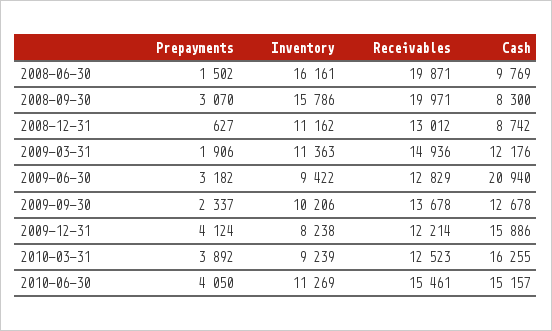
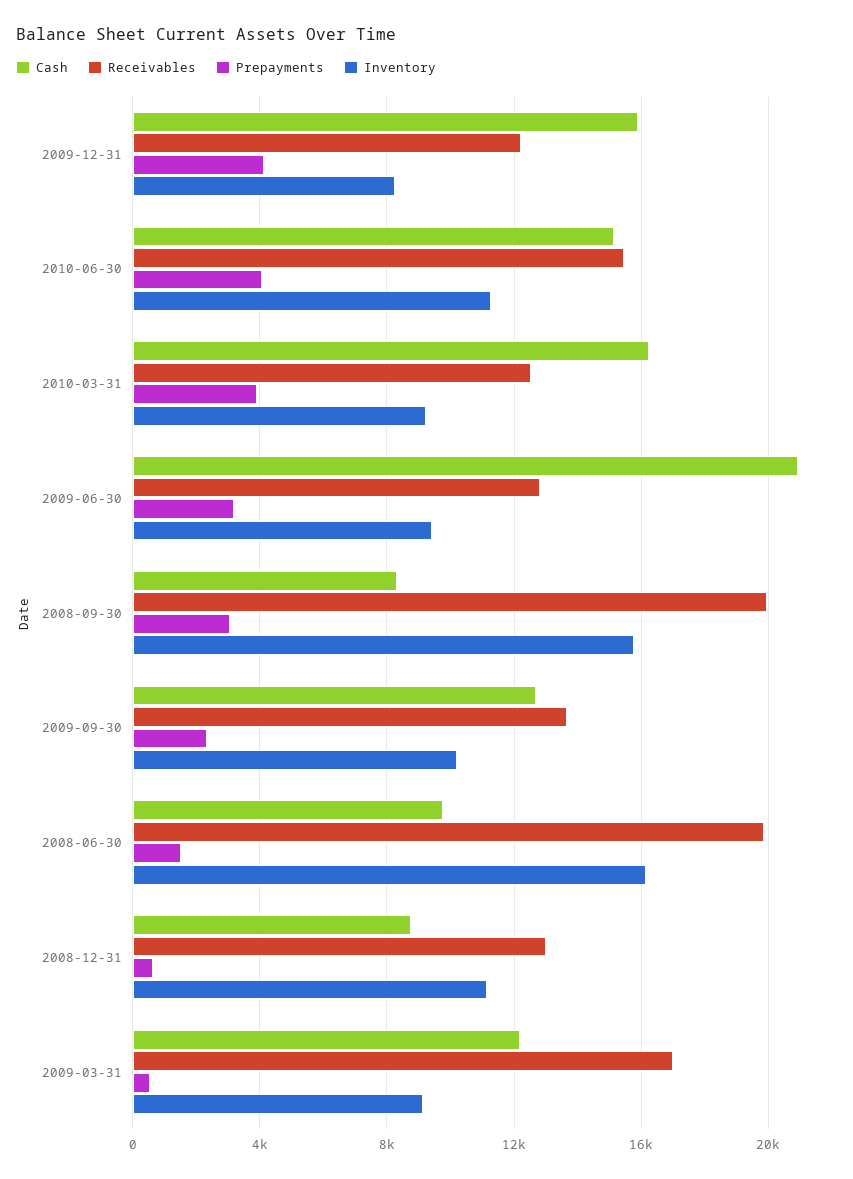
  {
    "Prepayments": {
      "2008-06-30": 1502,
      "2008-09-30": 3070,
      "2008-12-31": 627,
-     "2009-03-31": 1906,
+     "2009-03-31": 500,
      "2009-06-30": 3182,
      "2009-09-30": 2337,
      "2009-12-31": 4124,
      "2010-03-31": 3892,
      "2010-06-30": 4050
    },
    "Inventory": {
      "2008-06-30": 16161,
      "2008-09-30": 15786,
      "2008-12-31": 11162,
-     "2009-03-31": 11363,
+     "2009-03-31": 9000,
      "2009-06-30": 9422,
      "2009-09-30": 10206,
      "2009-12-31": 8238,
      "2010-03-31": 9239,
      "2010-06-30": 11269
    },
    "Receivables": {
      "2008-06-30": 19871,
      "2008-09-30": 19971,
      "2008-12-31": 13012,
-     "2009-03-31": 14936,
+     "2009-03-31": 17000,
      "2009-06-30": 12829,
      "2009-09-30": 13678,
      "2009-12-31": 12214,
      "2010-03-31": 12523,
      "2010-06-30": 15461
    },
    "Cash": {
      "2008-06-30": 9769,
      "2008-09-30": 8300,
      "2008-12-31": 8742,
      "2009-03-31": 12176,
      "2009-06-30": 20940,
      "2009-09-30": 12678,
      "2009-12-31": 15886,
      "2010-03-31": 16255,
      "2010-06-30": 15157
    }
  }

